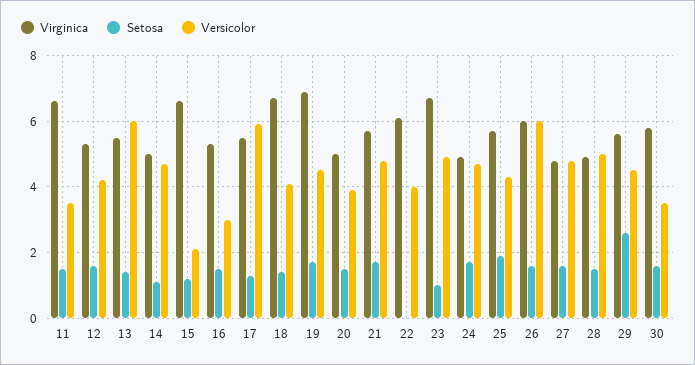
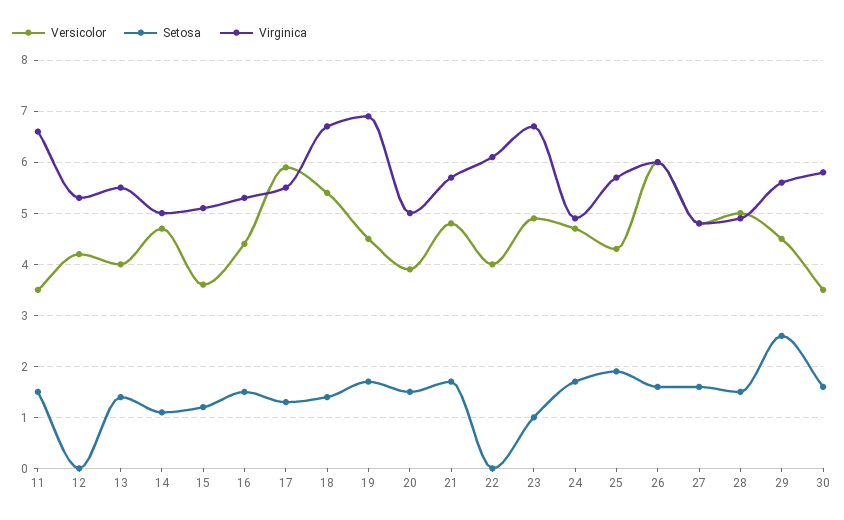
  {
    "Virginica": {
      "11": 6.5,
      "12": 5.5,
      "13": 5.5,
      "14": 5,
-     "15": 6.5,
+     "15": 5,
      "16": 5.5,
      "17": 5.5,
      "18": 6.5,
      "19": 7,
      "20": 5,
      "21": 5.5,
      "22": 6,
      "23": 6.5,
      "24": 5,
      "25": 5.5,
      "26": 6,
      "27": 5,
      "28": 5,
      "29": 5.5,
      "30": 6
    },
    "Setosa": {
      "11": 1.5,
-     "12": 1.5,
+     "12": 0,
      "13": 1.5,
      "14": 1,
      "15": 1,
      "16": 1.5,
      "17": 1.5,
      "18": 1.5,
      "19": 1.5,
      "20": 1.5,
      "21": 1.5,
      "22": 0,
      "23": 1,
      "24": 1.5,
      "25": 2,
      "26": 1.5,
      "27": 1.5,
      "28": 1.5,
      "29": 2.5,
      "30": 1.5
    },
    "Versicolor": {
      "11": 3.5,
      "12": 4,
-     "13": 6,
+     "13": 4,
      "14": 4.5,
-     "15": 2,
+     "15": 3.5,
-     "16": 3,
+     "16": 4.5,
      "17": 6,
-     "18": 4,
+     "18": 5.5,
      "19": 4.5,
      "20": 4,
      "21": 5,
      "22": 4,
      "23": 5,
      "24": 4.5,
      "25": 4.5,
      "26": 6,
      "27": 5,
      "28": 5,
      "29": 4.5,
      "30": 3.5
    }
  }

